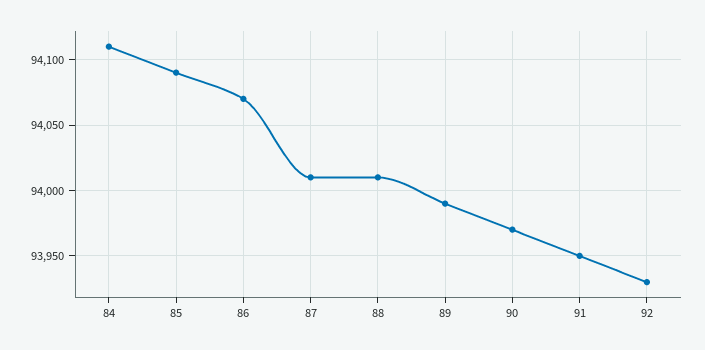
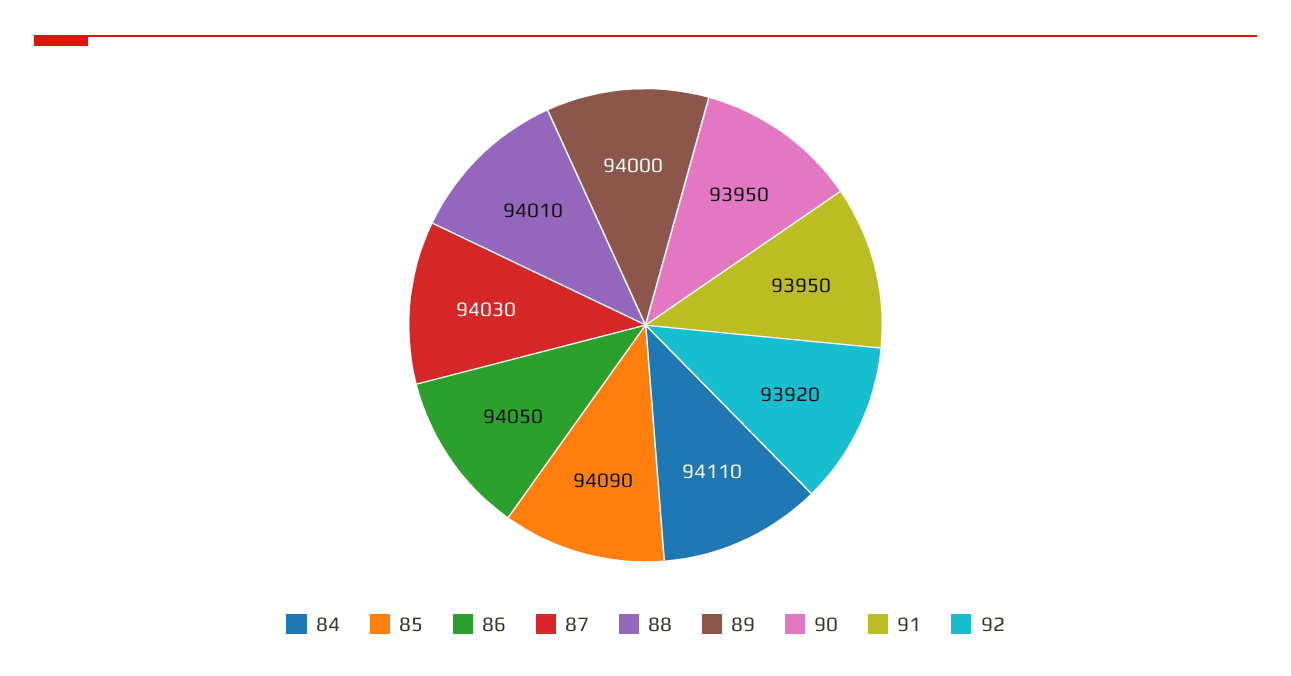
  {
    "84": 94110,
    "85": 94090,
-   "86": 94070,
+   "86": 94050,
-   "87": 94010,
+   "87": 94030,
    "88": 94010,
-   "89": 93990,
+   "89": 94000,
-   "90": 93970,
+   "90": 93950,
    "91": 93950,
-   "92": 93930
+   "92": 93920
  }

